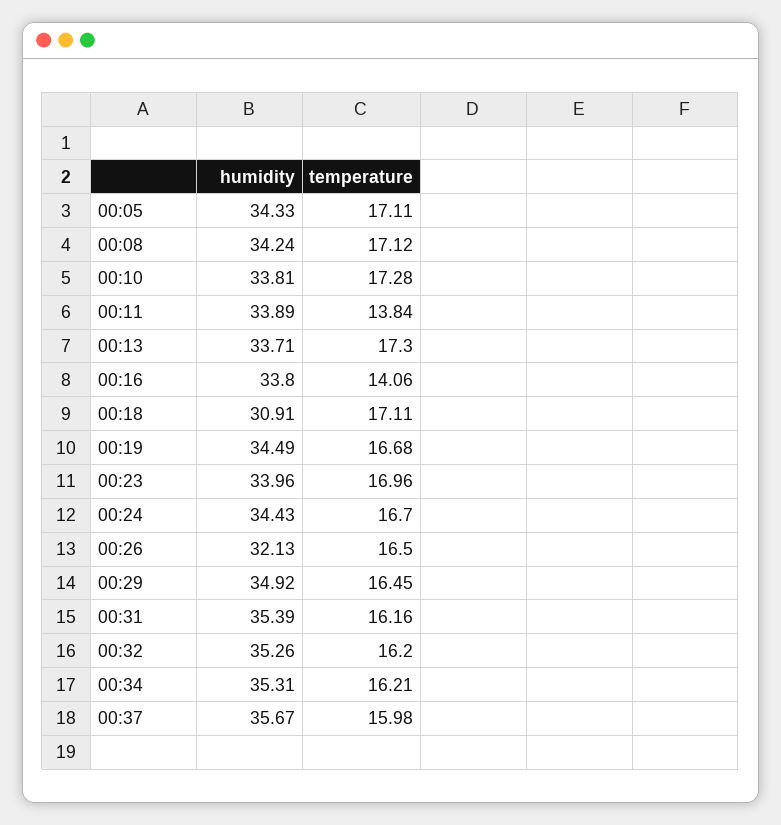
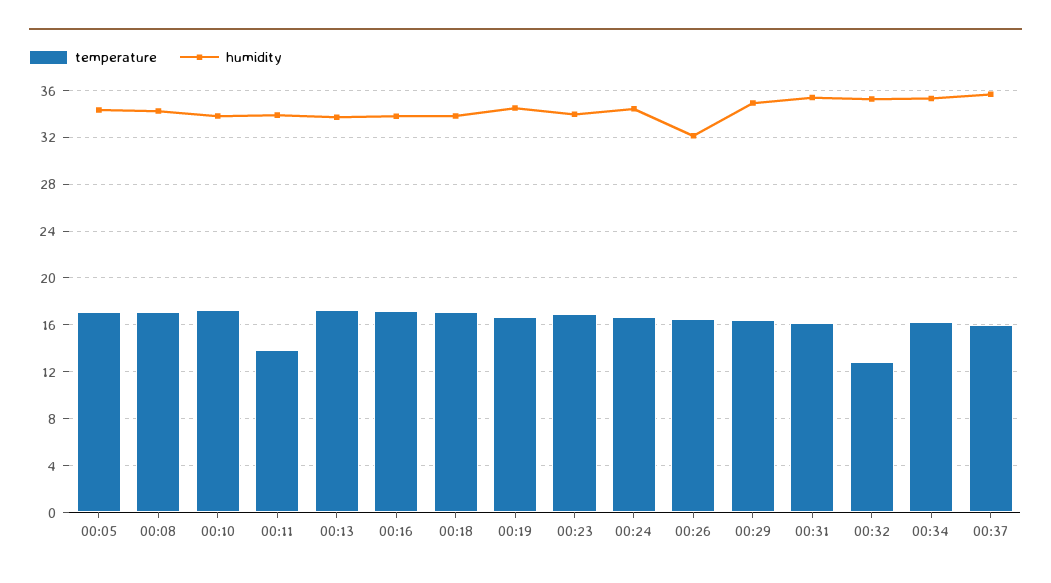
  {
    "humidity": {
      "00:05": 34.33,
      "00:08": 34.24,
      "00:10": 33.81,
      "00:11": 33.89,
      "00:13": 33.71,
      "00:16": 33.8,
-     "00:18": 30.91,
+     "00:18": 34,
      "00:19": 34.49,
      "00:23": 33.96,
      "00:24": 34.43,
      "00:26": 32.13,
      "00:29": 34.92,
      "00:31": 35.39,
      "00:32": 35.26,
      "00:34": 35.31,
      "00:37": 35.67
    },
    "temperature": {
      "00:05": 17.11,
      "00:08": 17.12,
      "00:10": 17.28,
      "00:11": 13.84,
      "00:13": 17.3,
-     "00:16": 14.06,
+     "00:16": 17,
      "00:18": 17.11,
      "00:19": 16.68,
      "00:23": 16.96,
      "00:24": 16.7,
      "00:26": 16.5,
      "00:29": 16.45,
      "00:31": 16.16,
-     "00:32": 16.2,
+     "00:32": 13,
      "00:34": 16.21,
      "00:37": 15.98
    }
  }

